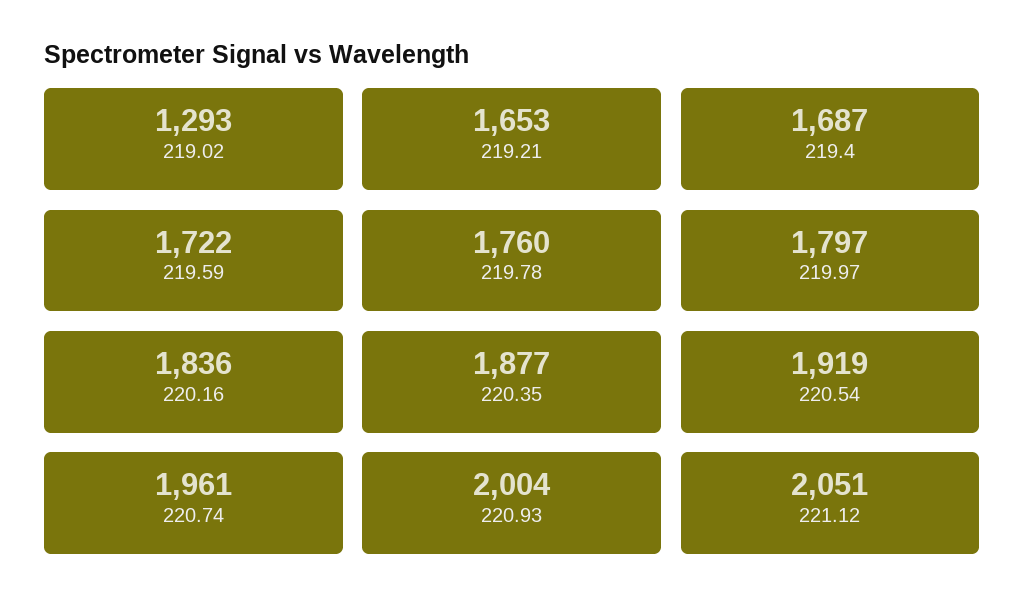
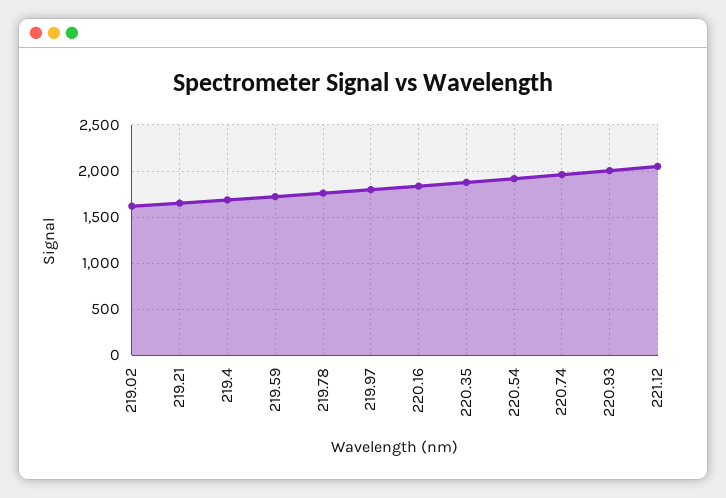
  {
-   "219.02": 1293,
+   "219.02": 1600,
    "219.21": 1653,
    "219.4": 1687,
    "219.59": 1722,
    "219.78": 1760,
    "219.97": 1797,
    "220.16": 1836,
    "220.35": 1877,
    "220.54": 1919,
    "220.74": 1961,
    "220.93": 2004,
    "221.12": 2051
  }

